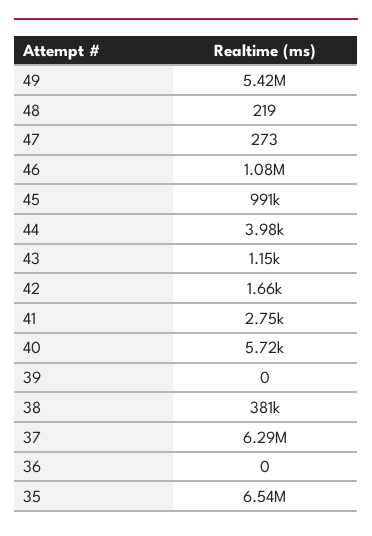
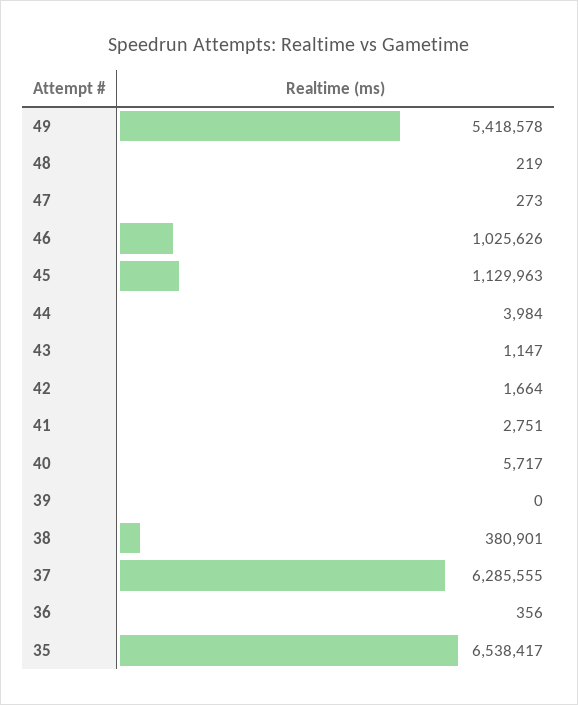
  {
    "49": 5418578,
    "48": 219,
    "47": 273,
-   "46": 1080000,
+   "46": 1025626,
-   "45": 991000,
+   "45": 1129963,
    "44": 3984,
    "43": 1147,
    "42": 1664,
    "41": 2751,
    "40": 5717,
    "39": 0,
    "38": 380901,
    "37": 6285555,
-   "36": 0,
+   "36": 356,
    "35": 6538417
  }

